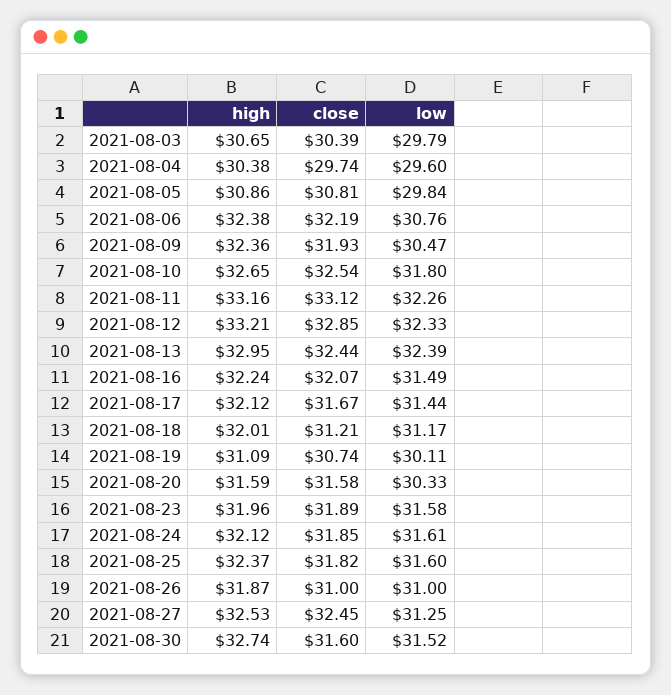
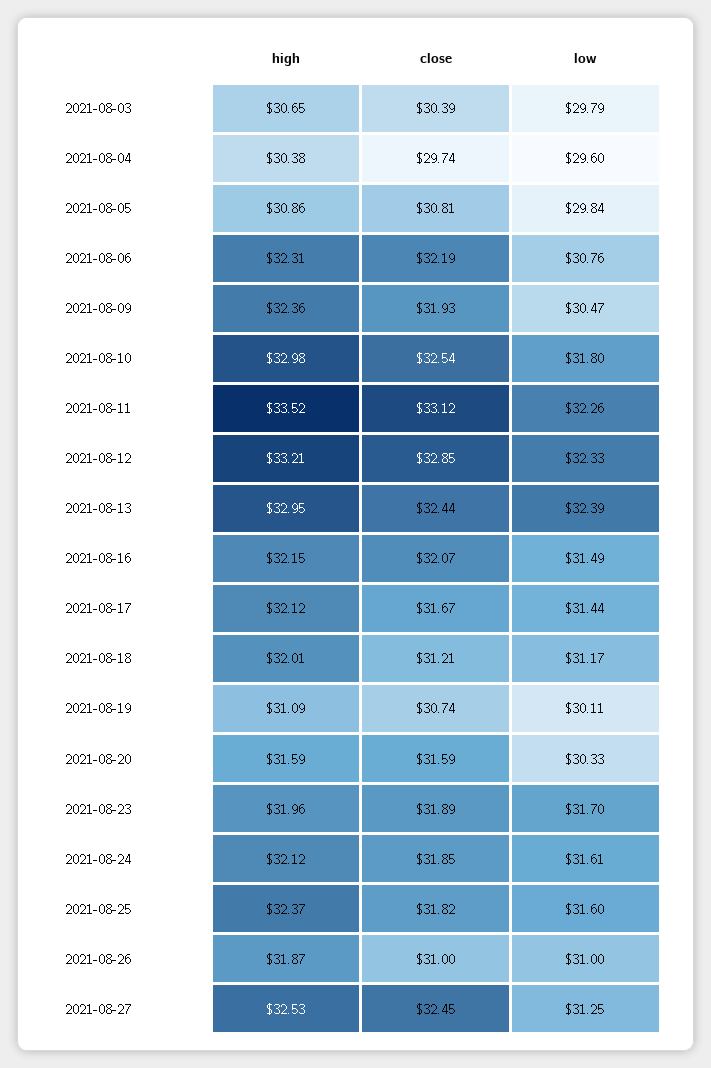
  {
    "high": {
      "2021-08-03": 30.65,
      "2021-08-04": 30.38,
      "2021-08-05": 30.86,
-     "2021-08-06": 32.38,
+     "2021-08-06": 32.31,
      "2021-08-09": 32.36,
-     "2021-08-10": 32.65,
+     "2021-08-10": 32.98,
-     "2021-08-11": 33.16,
+     "2021-08-11": 33.52,
      "2021-08-12": 33.21,
      "2021-08-13": 32.95,
-     "2021-08-16": 32.24,
+     "2021-08-16": 32.15,
      "2021-08-17": 32.12,
      "2021-08-18": 32.01,
      "2021-08-19": 31.09,
      "2021-08-20": 31.59,
      "2021-08-23": 31.96,
      "2021-08-24": 32.12,
      "2021-08-25": 32.37,
      "2021-08-26": 31.87,
-     "2021-08-27": 32.53,
+     "2021-08-27": 32.53
-     "2021-08-30": 32.74
    },
    "close": {
      "2021-08-03": 30.39,
      "2021-08-04": 29.74,
      "2021-08-05": 30.81,
      "2021-08-06": 32.19,
      "2021-08-09": 31.93,
      "2021-08-10": 32.54,
      "2021-08-11": 33.12,
      "2021-08-12": 32.85,
      "2021-08-13": 32.44,
      "2021-08-16": 32.07,
      "2021-08-17": 31.67,
      "2021-08-18": 31.21,
      "2021-08-19": 30.74,
-     "2021-08-20": 31.58,
+     "2021-08-20": 31.59,
      "2021-08-23": 31.89,
      "2021-08-24": 31.85,
      "2021-08-25": 31.82,
      "2021-08-26": 31,
-     "2021-08-27": 32.45,
+     "2021-08-27": 32.45
-     "2021-08-30": 31.6
    },
    "low": {
      "2021-08-03": 29.79,
      "2021-08-04": 29.6,
      "2021-08-05": 29.84,
      "2021-08-06": 30.76,
      "2021-08-09": 30.47,
      "2021-08-10": 31.8,
      "2021-08-11": 32.26,
      "2021-08-12": 32.33,
      "2021-08-13": 32.39,
      "2021-08-16": 31.49,
      "2021-08-17": 31.44,
      "2021-08-18": 31.17,
      "2021-08-19": 30.11,
      "2021-08-20": 30.33,
-     "2021-08-23": 31.58,
+     "2021-08-23": 31.7,
      "2021-08-24": 31.61,
      "2021-08-25": 31.6,
      "2021-08-26": 31,
-     "2021-08-27": 31.25,
+     "2021-08-27": 31.25
-     "2021-08-30": 31.52
    }
  }

